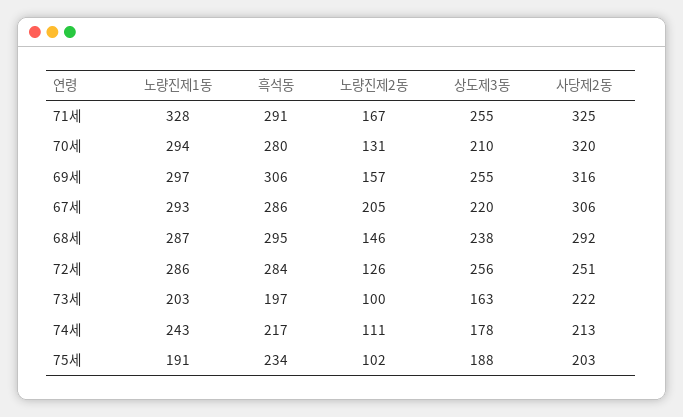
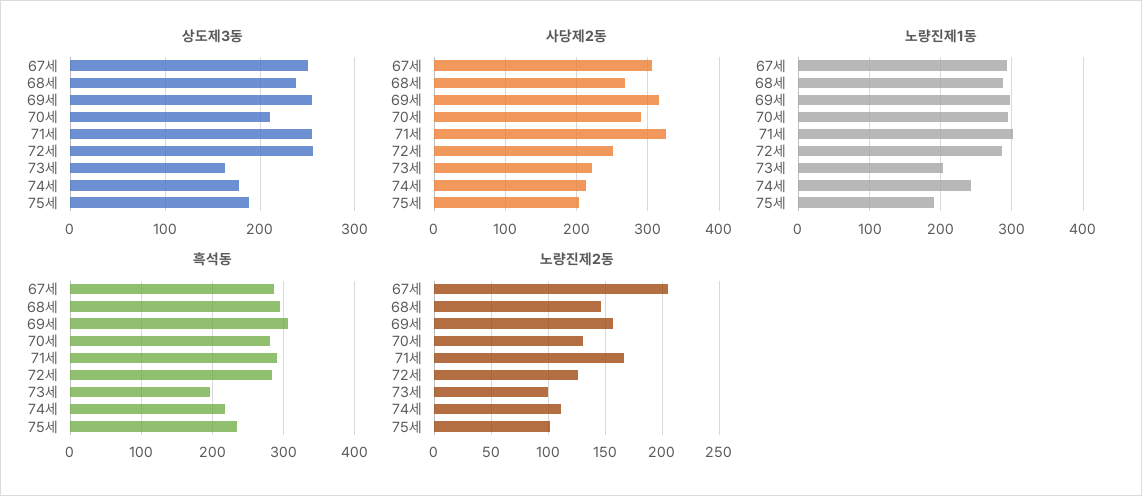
  {
    "노량진제1동": {
-     "71세": 328,
+     "71세": 300,
      "70세": 294,
      "69세": 297,
      "67세": 293,
      "68세": 287,
      "72세": 286,
      "73세": 203,
      "74세": 243,
      "75세": 191
    },
    "흑석동": {
      "71세": 291,
      "70세": 280,
      "69세": 306,
      "67세": 286,
      "68세": 295,
      "72세": 284,
      "73세": 197,
      "74세": 217,
      "75세": 234
    },
    "노량진제2동": {
      "71세": 167,
      "70세": 131,
      "69세": 157,
      "67세": 205,
      "68세": 146,
      "72세": 126,
      "73세": 100,
      "74세": 111,
      "75세": 102
    },
    "상도제3동": {
      "71세": 255,
      "70세": 210,
      "69세": 255,
-     "67세": 220,
+     "67세": 250,
      "68세": 238,
      "72세": 256,
      "73세": 163,
      "74세": 178,
      "75세": 188
    },
    "사당제2동": {
      "71세": 325,
-     "70세": 320,
+     "70세": 290,
      "69세": 316,
      "67세": 306,
-     "68세": 292,
+     "68세": 270,
      "72세": 251,
      "73세": 222,
      "74세": 213,
      "75세": 203
    }
  }

